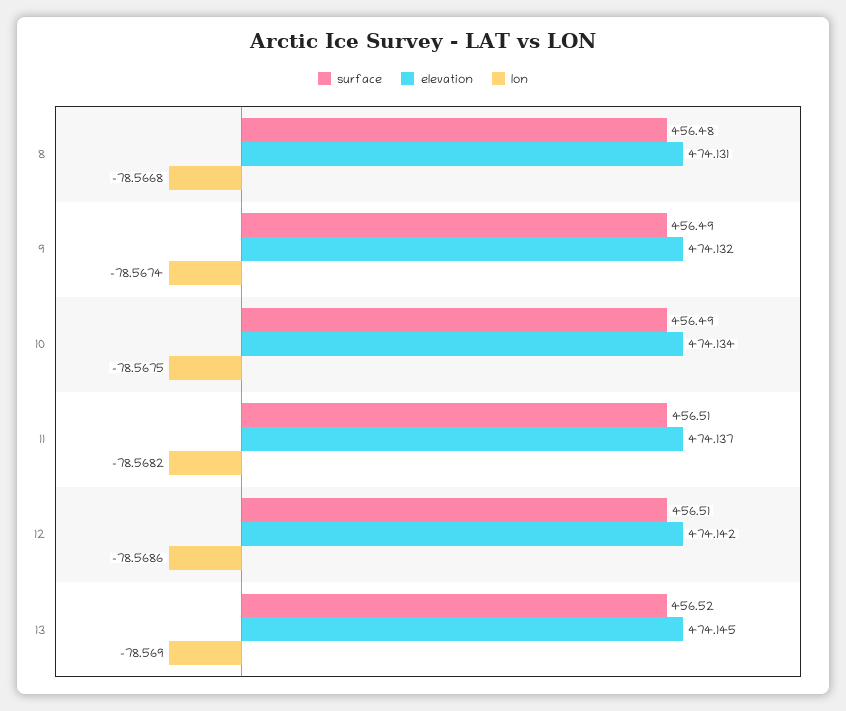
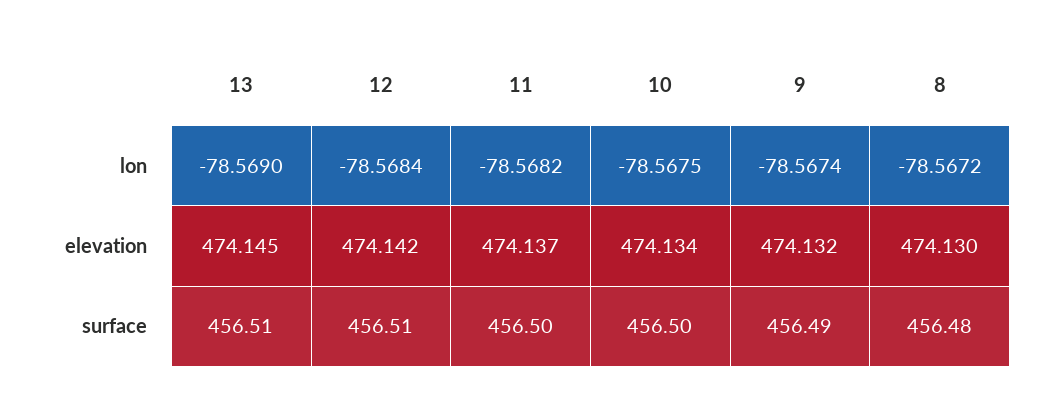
  {
    "surface": {
      "8": 456.48,
      "9": 456.49,
-     "10": 456.49,
+     "10": 456.5,
-     "11": 456.51,
+     "11": 456.5,
      "12": 456.51,
-     "13": 456.52
+     "13": 456.51
    },
    "elevation": {
-     "8": 474.131,
+     "8": 474.13,
      "9": 474.132,
      "10": 474.134,
      "11": 474.137,
      "12": 474.142,
      "13": 474.145
    },
    "lon": {
-     "8": -78.5668,
+     "8": -78.5672,
      "9": -78.5674,
      "10": -78.5675,
      "11": -78.5682,
-     "12": -78.5686,
+     "12": -78.5684,
      "13": -78.569
    }
  }

